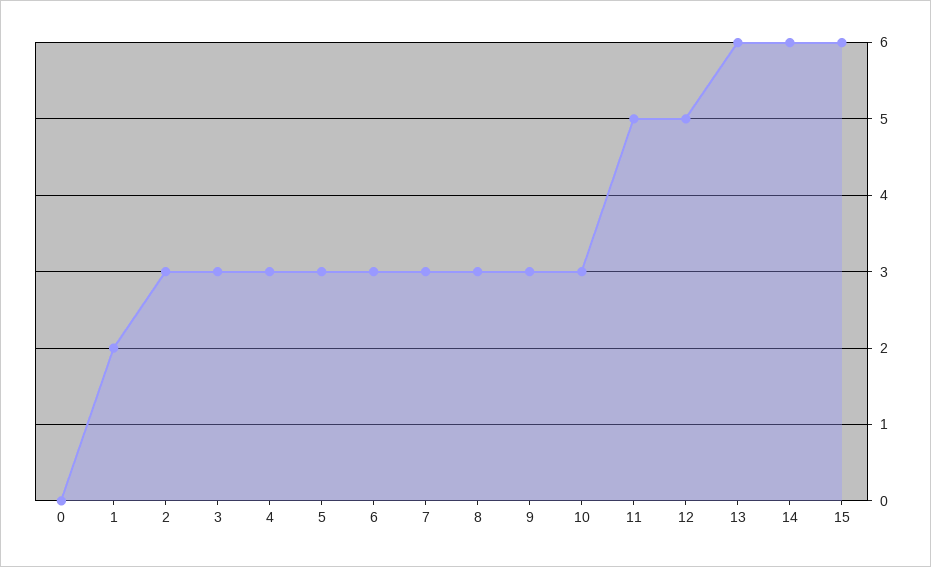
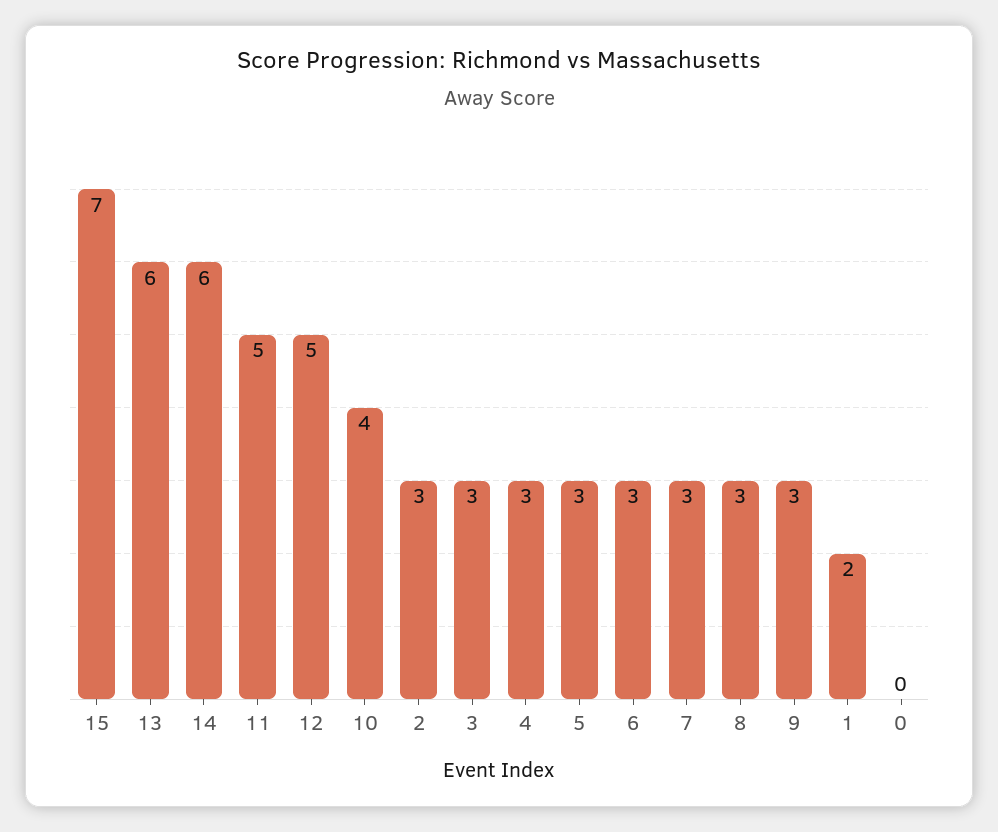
  {
    "0": 0,
    "1": 2,
    "2": 3,
    "3": 3,
    "4": 3,
    "5": 3,
    "6": 3,
    "7": 3,
    "8": 3,
    "9": 3,
-   "10": 3,
+   "10": 4,
    "11": 5,
    "12": 5,
    "13": 6,
    "14": 6,
-   "15": 6
+   "15": 7
  }

